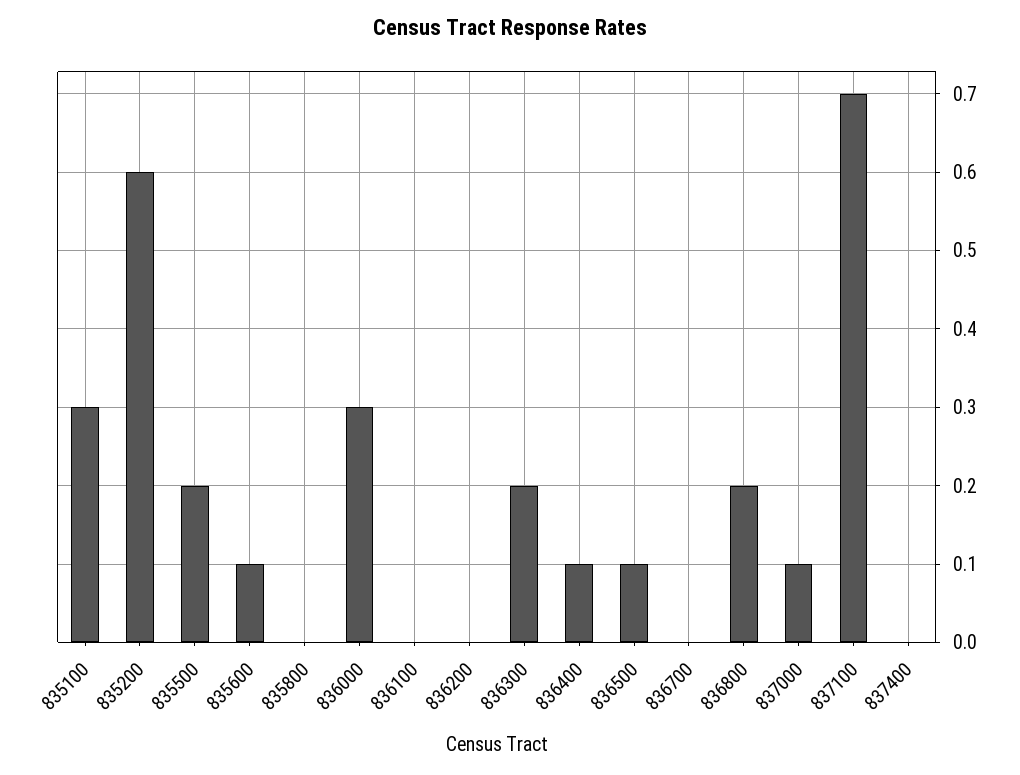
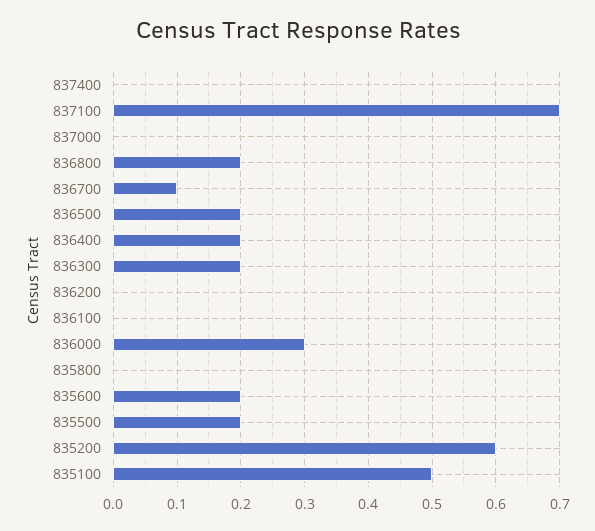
  {
-   "835100": 0.3,
+   "835100": 0.5,
    "835200": 0.6,
    "835500": 0.2,
-   "835600": 0.1,
+   "835600": 0.2,
    "835800": 0,
    "836000": 0.3,
    "836100": 0,
    "836200": 0,
    "836300": 0.2,
-   "836400": 0.1,
+   "836400": 0.2,
-   "836500": 0.1,
+   "836500": 0.2,
-   "836700": 0,
+   "836700": 0.1,
    "836800": 0.2,
-   "837000": 0.1,
+   "837000": 0,
    "837100": 0.7,
    "837400": 0
  }

